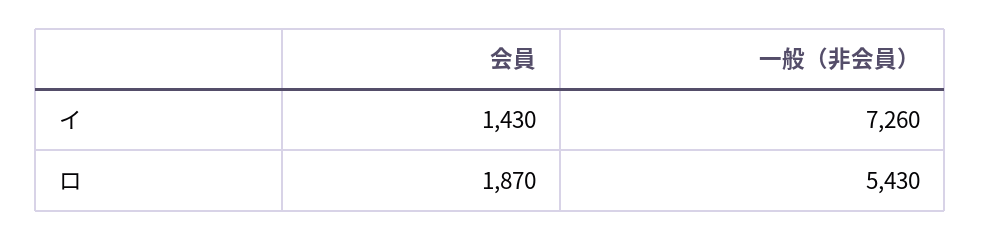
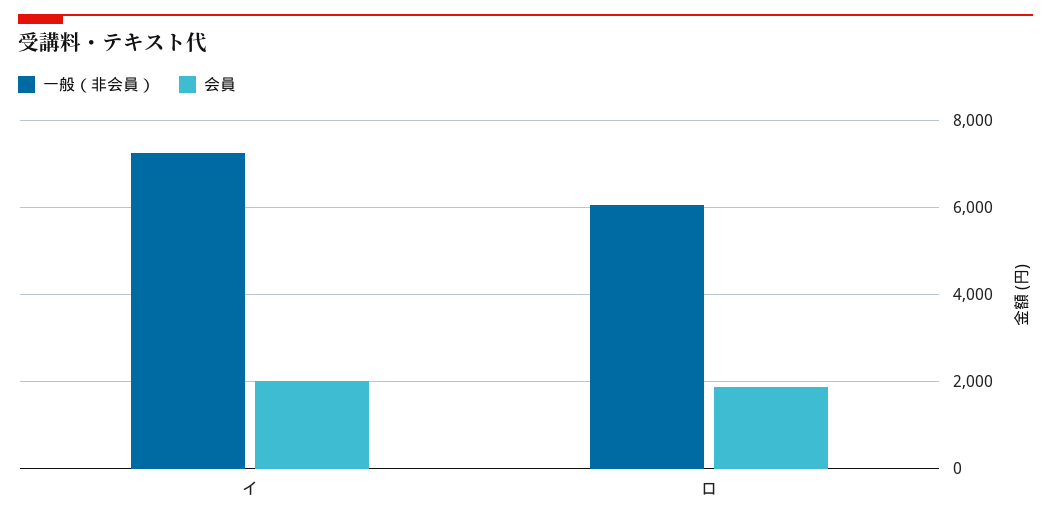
  {
    "会員": {
-     "イ": 1430,
+     "イ": 2000,
      "ロ": 1870
    },
    "一般（非会員）": {
      "イ": 7260,
-     "ロ": 5430
+     "ロ": 6000
    }
  }

